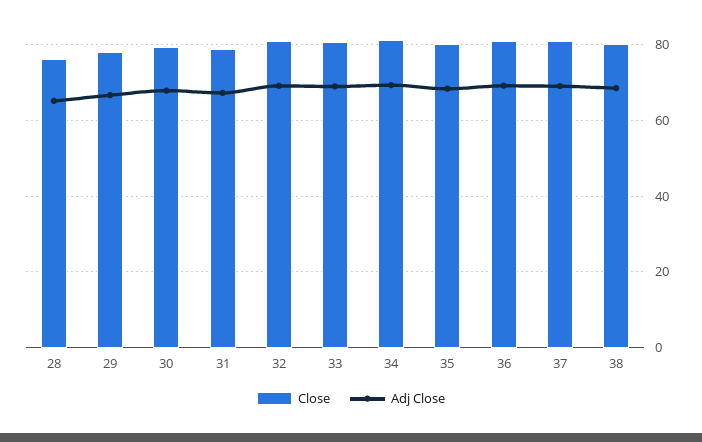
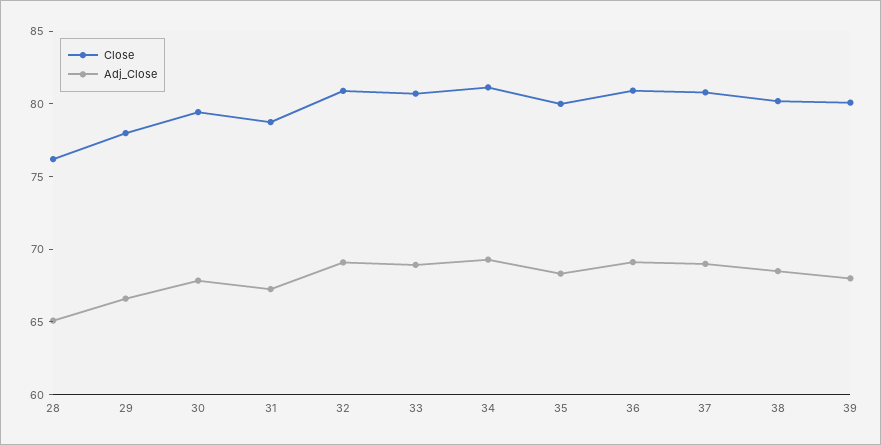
  {
    "Close": {
      "28": 76,
      "29": 78,
      "30": 79,
      "31": 79,
      "32": 81,
      "33": 81,
      "34": 81,
      "35": 80,
      "36": 81,
      "37": 81,
-     "38": 80
+     "38": 80,
+     "39": 80
    },
    "Adj Close": {
      "28": 65,
      "29": 67,
      "30": 68,
      "31": 67,
      "32": 69,
      "33": 69,
      "34": 69,
      "35": 68,
      "36": 69,
      "37": 69,
-     "38": 68
+     "38": 68,
+     "39": 68
    }
  }

